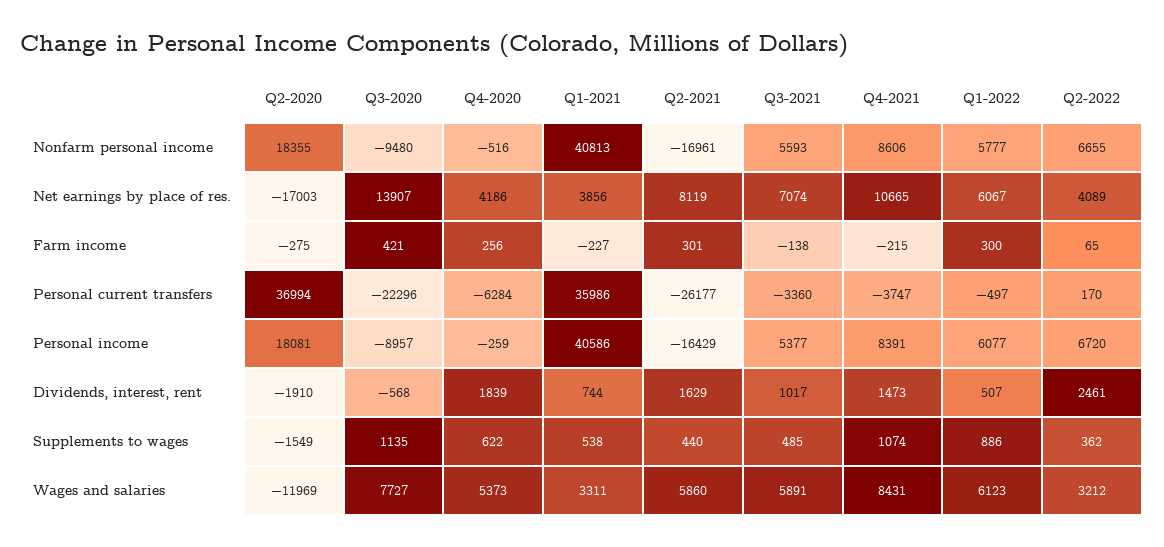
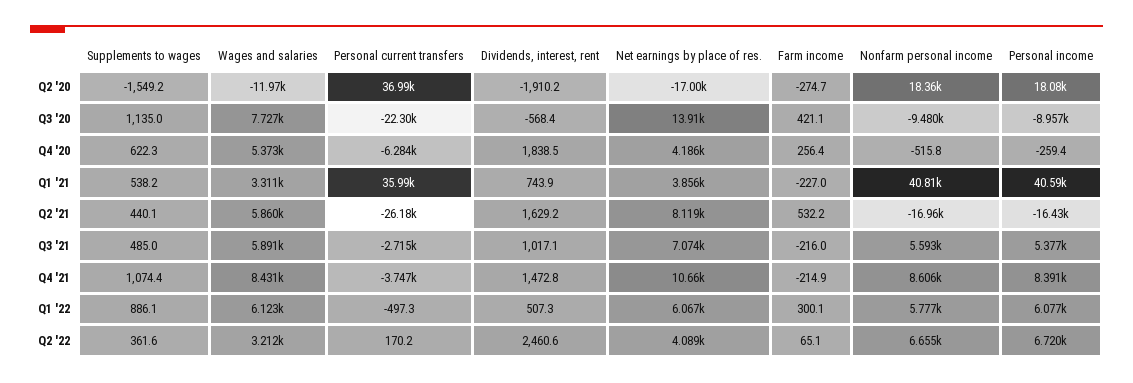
  {
    "Q2-2020": {
      "Nonfarm personal income": 18355,
      "Net earnings by place of res.": -17003,
      "Farm income": -274.7,
      "Personal current transfers": 36994,
      "Personal income": 18081,
      "Dividends, interest, rent": -1910.2,
      "Supplements to wages": -1549.2,
      "Wages and salaries": -11969
    },
    "Q3-2020": {
      "Nonfarm personal income": -9480,
      "Net earnings by place of res.": 13907,
      "Farm income": 421.1,
      "Personal current transfers": -22296,
      "Personal income": -8957,
      "Dividends, interest, rent": -568.4,
      "Supplements to wages": 1135,
      "Wages and salaries": 7727
    },
    "Q4-2020": {
      "Nonfarm personal income": -515.8,
      "Net earnings by place of res.": 4186,
      "Farm income": 256.4,
      "Personal current transfers": -6284,
      "Personal income": -259.4,
      "Dividends, interest, rent": 1838.5,
      "Supplements to wages": 622.3,
      "Wages and salaries": 5373
    },
    "Q1-2021": {
      "Nonfarm personal income": 40813,
      "Net earnings by place of res.": 3856,
      "Farm income": -227,
      "Personal current transfers": 35986,
      "Personal income": 40586,
      "Dividends, interest, rent": 743.9,
      "Supplements to wages": 538.2,
      "Wages and salaries": 3311
    },
    "Q2-2021": {
      "Nonfarm personal income": -16961,
      "Net earnings by place of res.": 8119,
-     "Farm income": 301,
+     "Farm income": 532.2,
      "Personal current transfers": -26177,
      "Personal income": -16429,
      "Dividends, interest, rent": 1629.2,
      "Supplements to wages": 440.1,
      "Wages and salaries": 5860
    },
    "Q3-2021": {
      "Nonfarm personal income": 5593,
      "Net earnings by place of res.": 7074,
-     "Farm income": -138,
+     "Farm income": -216,
-     "Personal current transfers": -3360,
+     "Personal current transfers": -2715,
      "Personal income": 5377,
      "Dividends, interest, rent": 1017.1,
      "Supplements to wages": 485,
      "Wages and salaries": 5891
    },
    "Q4-2021": {
      "Nonfarm personal income": 8606,
      "Net earnings by place of res.": 10665,
      "Farm income": -214.9,
      "Personal current transfers": -3747,
      "Personal income": 8391,
      "Dividends, interest, rent": 1472.8,
      "Supplements to wages": 1074.4,
      "Wages and salaries": 8431
    },
    "Q1-2022": {
      "Nonfarm personal income": 5777,
      "Net earnings by place of res.": 6067,
      "Farm income": 300.1,
      "Personal current transfers": -497.3,
      "Personal income": 6077,
      "Dividends, interest, rent": 507.3,
      "Supplements to wages": 886.1,
      "Wages and salaries": 6123
    },
    "Q2-2022": {
      "Nonfarm personal income": 6655,
      "Net earnings by place of res.": 4089,
      "Farm income": 65.1,
      "Personal current transfers": 170.2,
      "Personal income": 6720,
      "Dividends, interest, rent": 2460.6,
      "Supplements to wages": 361.6,
      "Wages and salaries": 3212
    }
  }

